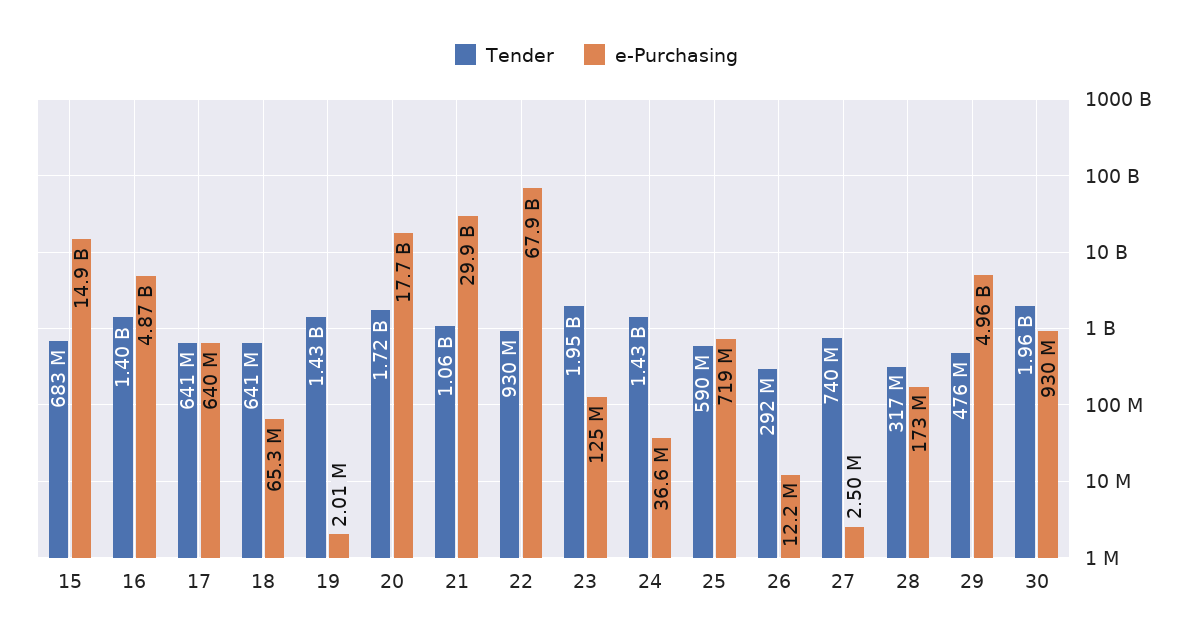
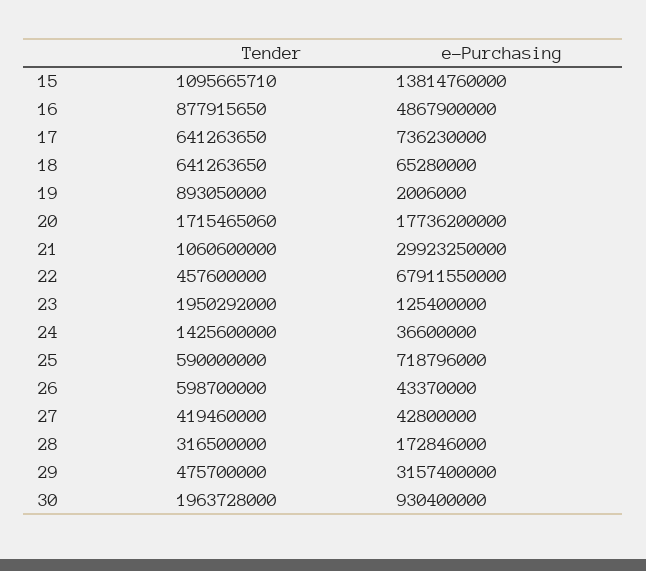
  {
    "Tender": {
-     "15": 683000000,
+     "15": 1095665710,
-     "16": 1400000000,
+     "16": 877915650,
      "17": 641263650,
      "18": 641263650,
-     "19": 1430000000,
+     "19": 893050000,
      "20": 1715465060,
      "21": 1060600000,
-     "22": 930000000,
+     "22": 457600000,
      "23": 1950292000,
      "24": 1425600000,
      "25": 590000000,
-     "26": 292000000,
+     "26": 598700000,
-     "27": 740000000,
+     "27": 419460000,
      "28": 316500000,
      "29": 475700000,
      "30": 1963728000
    },
    "e-Purchasing": {
-     "15": 14900000000,
+     "15": 13814760000,
      "16": 4867900000,
-     "17": 640000000,
+     "17": 736230000,
      "18": 65280000,
      "19": 2006000,
      "20": 17736200000,
      "21": 29923250000,
      "22": 67911550000,
      "23": 125400000,
      "24": 36600000,
      "25": 718796000,
-     "26": 12200000,
+     "26": 43370000,
-     "27": 2500000,
+     "27": 42800000,
      "28": 172846000,
-     "29": 4960000000,
+     "29": 3157400000,
      "30": 930400000
    }
  }

